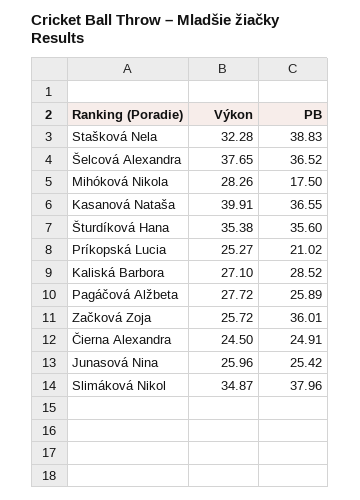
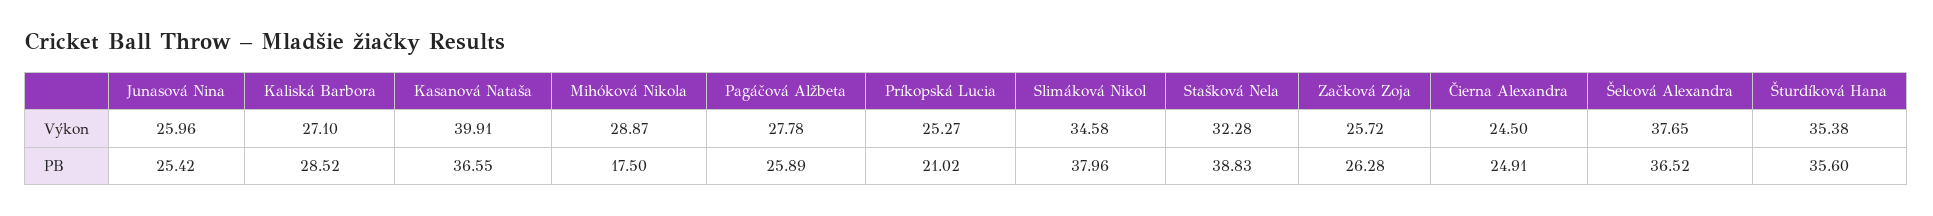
  {
    "Výkon": {
      "Stašková Nela": 32.28,
      "Šelcová Alexandra": 37.65,
-     "Mihóková Nikola": 28.26,
+     "Mihóková Nikola": 28.87,
      "Kasanová Nataša": 39.91,
      "Šturdíková Hana": 35.38,
      "Príkopská Lucia": 25.27,
      "Kaliská Barbora": 27.1,
-     "Pagáčová Alžbeta": 27.72,
+     "Pagáčová Alžbeta": 27.78,
      "Začková Zoja": 25.72,
      "Čierna Alexandra": 24.5,
      "Junasová Nina": 25.96,
-     "Slimáková Nikol": 34.87
+     "Slimáková Nikol": 34.58
    },
    "PB": {
      "Stašková Nela": 38.83,
      "Šelcová Alexandra": 36.52,
      "Mihóková Nikola": 17.5,
      "Kasanová Nataša": 36.55,
      "Šturdíková Hana": 35.6,
      "Príkopská Lucia": 21.02,
      "Kaliská Barbora": 28.52,
      "Pagáčová Alžbeta": 25.89,
-     "Začková Zoja": 36.01,
+     "Začková Zoja": 26.28,
      "Čierna Alexandra": 24.91,
      "Junasová Nina": 25.42,
      "Slimáková Nikol": 37.96
    }
  }

